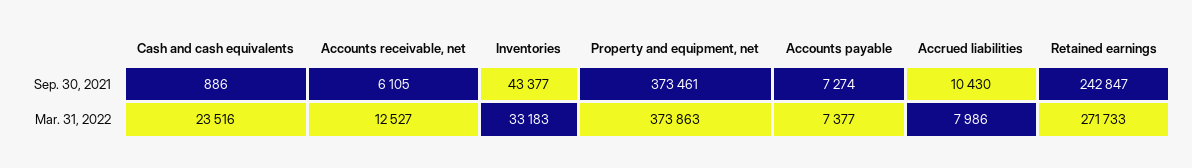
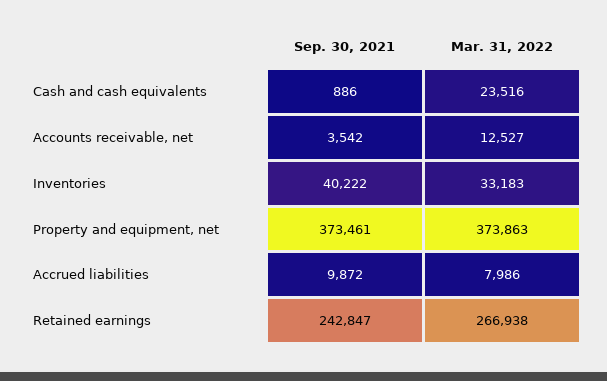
  {
    "Cash and cash equivalents": {
      "Sep. 30, 2021": 886,
      "Mar. 31, 2022": 23516
    },
    "Accounts receivable, net": {
-     "Sep. 30, 2021": 6105,
+     "Sep. 30, 2021": 3542,
      "Mar. 31, 2022": 12527
    },
    "Inventories": {
-     "Sep. 30, 2021": 43377,
+     "Sep. 30, 2021": 40222,
      "Mar. 31, 2022": 33183
    },
    "Property and equipment, net": {
      "Sep. 30, 2021": 373461,
      "Mar. 31, 2022": 373863
    },
-   "Accounts payable": {
-     "Sep. 30, 2021": 7274,
-     "Mar. 31, 2022": 7377
-   },
    "Accrued liabilities": {
-     "Sep. 30, 2021": 10430,
+     "Sep. 30, 2021": 9872,
      "Mar. 31, 2022": 7986
    },
    "Retained earnings": {
      "Sep. 30, 2021": 242847,
-     "Mar. 31, 2022": 271733
+     "Mar. 31, 2022": 266938
    }
  }

